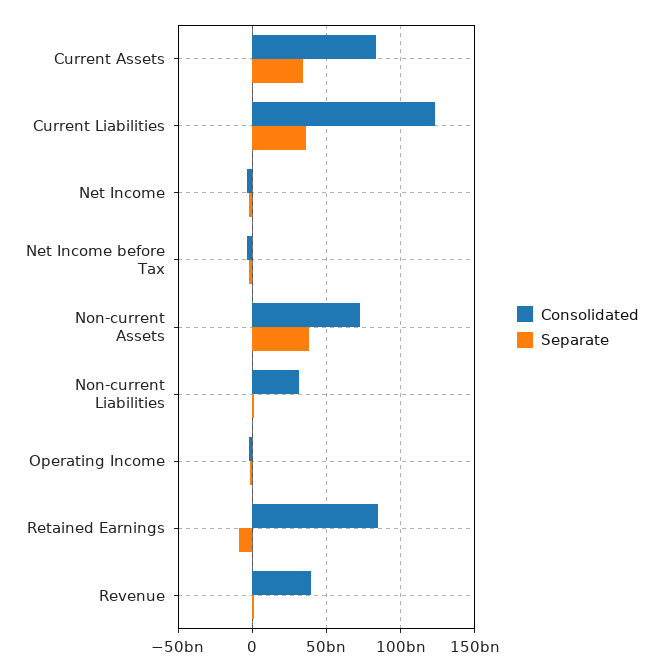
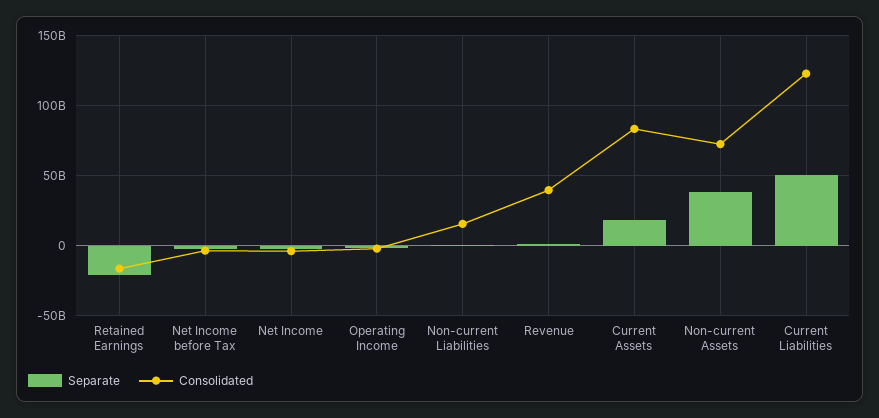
  {
    "Consolidated": {
      "Current Assets": 85000000000,
      "Current Liabilities": 125000000000,
      "Net Income": -5000000000,
      "Net Income before Tax": -5000000000,
      "Non-current Assets": 75000000000,
-     "Non-current Liabilities": 30000000000,
+     "Non-current Liabilities": 15000000000,
      "Operating Income": 0,
-     "Retained Earnings": 85000000000,
+     "Retained Earnings": -15000000000,
      "Revenue": 40000000000
    },
    "Separate": {
-     "Current Assets": 35000000000,
+     "Current Assets": 20000000000,
-     "Current Liabilities": 35000000000,
+     "Current Liabilities": 50000000000,
      "Net Income": 0,
      "Net Income before Tax": 0,
      "Non-current Assets": 40000000000,
      "Non-current Liabilities": 0,
      "Operating Income": 0,
-     "Retained Earnings": -10000000000,
+     "Retained Earnings": -20000000000,
      "Revenue": 0
    }
  }

